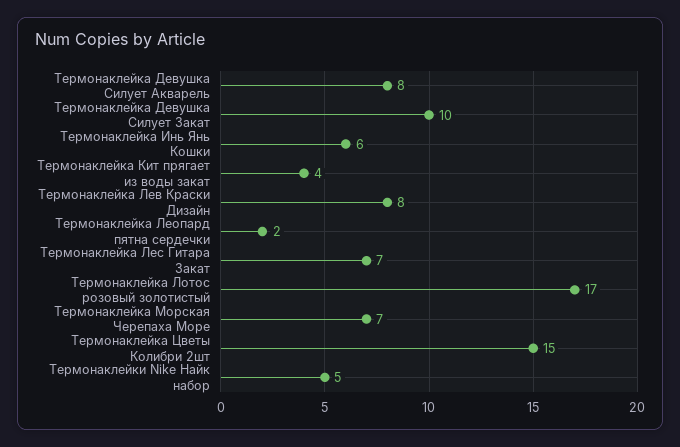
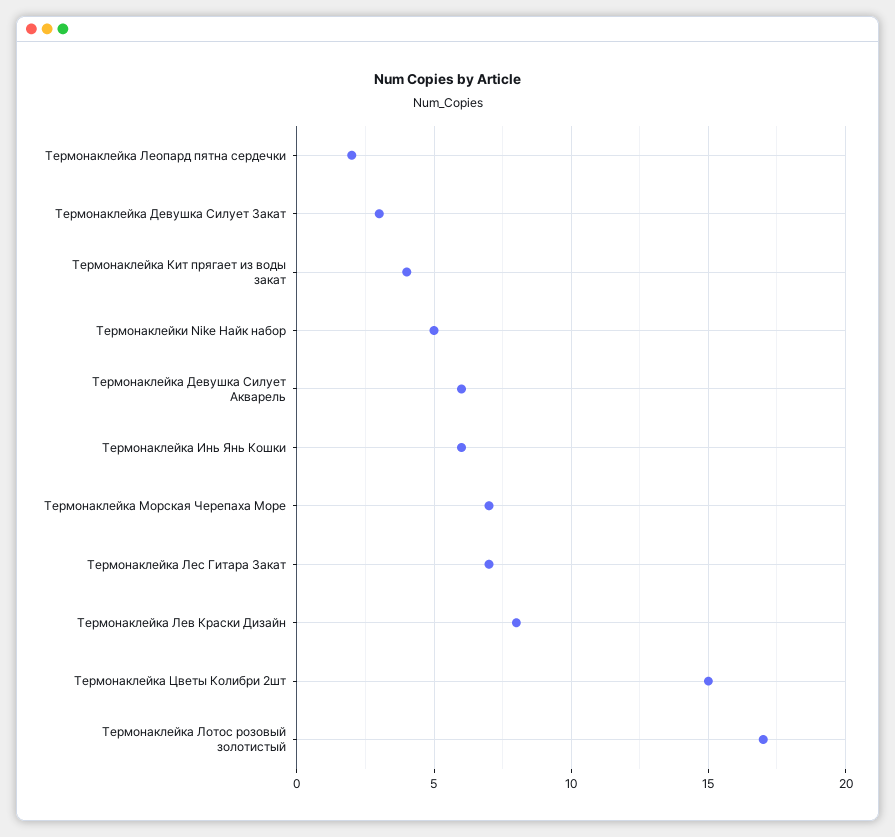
  {
-   "Термонаклейка Девушка Силует Акварель": 8,
+   "Термонаклейка Девушка Силует Акварель": 6,
-   "Термонаклейка Девушка Силует Закат": 10,
+   "Термонаклейка Девушка Силует Закат": 3,
    "Термонаклейка Инь Янь Кошки": 6,
    "Термонаклейка Кит прягает из воды закат": 4,
    "Термонаклейка Лев Краски Дизайн": 8,
    "Термонаклейка Леопард пятна сердечки": 2,
    "Термонаклейка Лес Гитара Закат": 7,
    "Термонаклейка Лотос розовый золотистый": 17,
    "Термонаклейка Морская Черепаха Море": 7,
    "Термонаклейка Цветы Колибри 2шт": 15,
    "Термонаклейки Nike Найк набор": 5
  }

